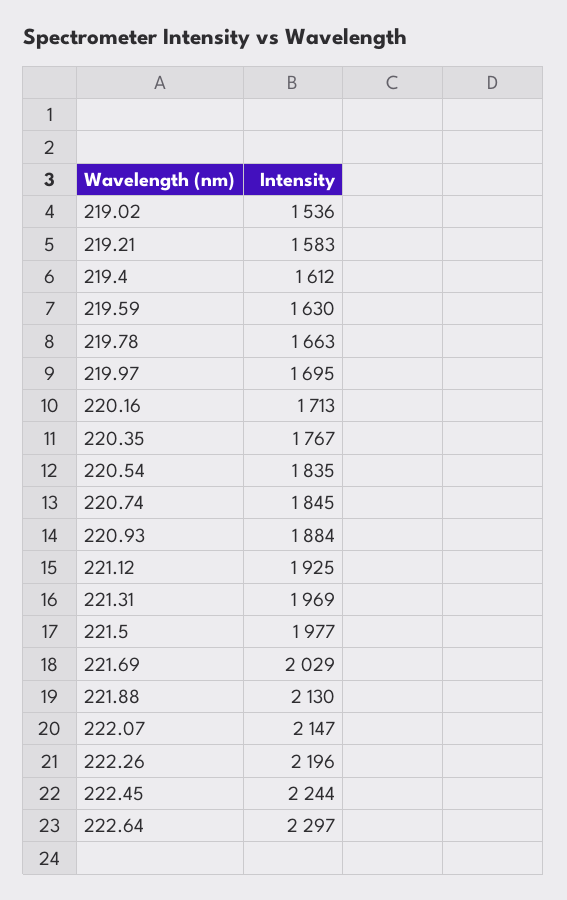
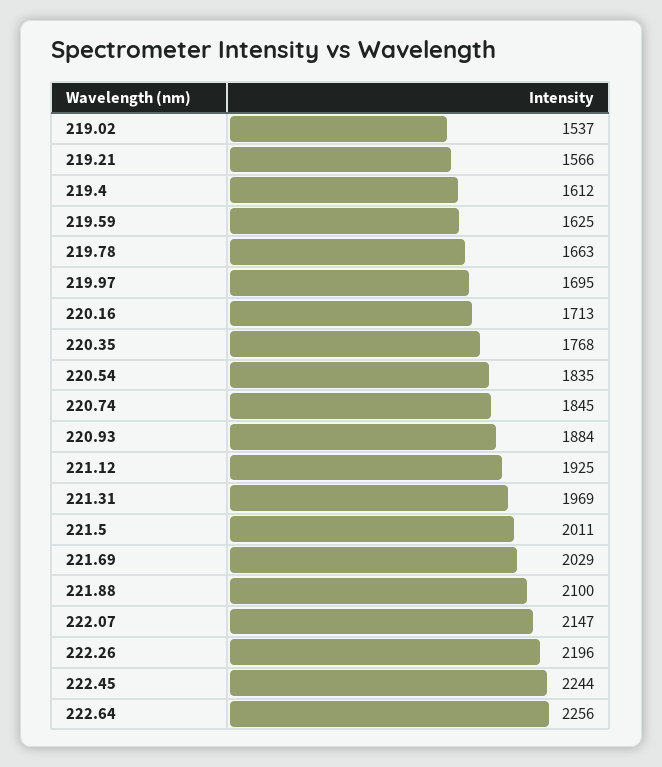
  {
-   "219.02": 1536,
+   "219.02": 1537,
-   "219.21": 1583,
+   "219.21": 1566,
    "219.4": 1612,
-   "219.59": 1630,
+   "219.59": 1625,
    "219.78": 1663,
    "219.97": 1695,
    "220.16": 1713,
-   "220.35": 1767,
+   "220.35": 1768,
    "220.54": 1835,
    "220.74": 1845,
    "220.93": 1884,
    "221.12": 1925,
    "221.31": 1969,
-   "221.5": 1977,
+   "221.5": 2011,
    "221.69": 2029,
-   "221.88": 2130,
+   "221.88": 2100,
    "222.07": 2147,
    "222.26": 2196,
    "222.45": 2244,
-   "222.64": 2297
+   "222.64": 2256
  }

